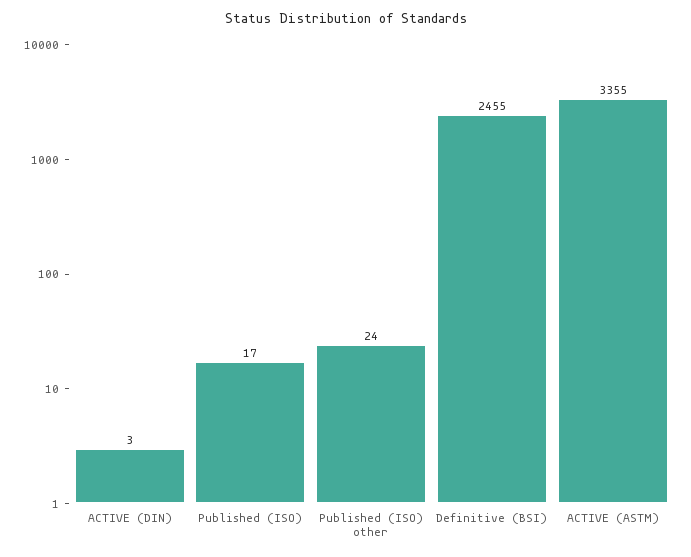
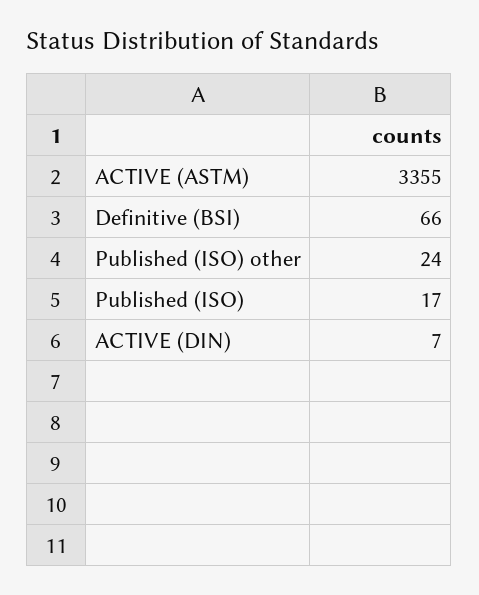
  {
-   "ACTIVE (DIN)": 3,
+   "ACTIVE (DIN)": 7,
    "Published (ISO)": 17,
    "Published (ISO) other": 24,
-   "Definitive (BSI)": 2455,
+   "Definitive (BSI)": 66,
    "ACTIVE (ASTM)": 3355
  }

